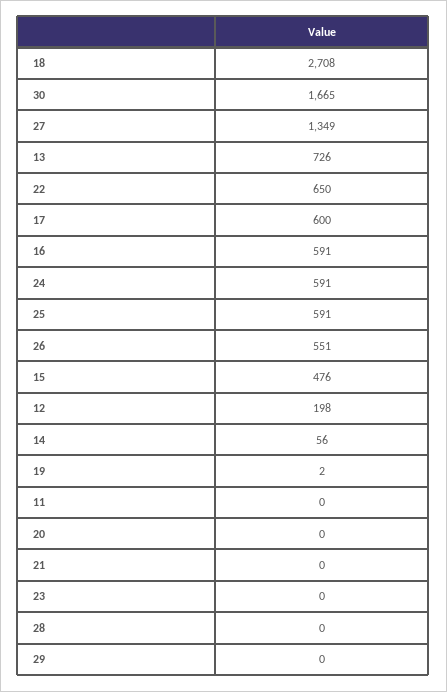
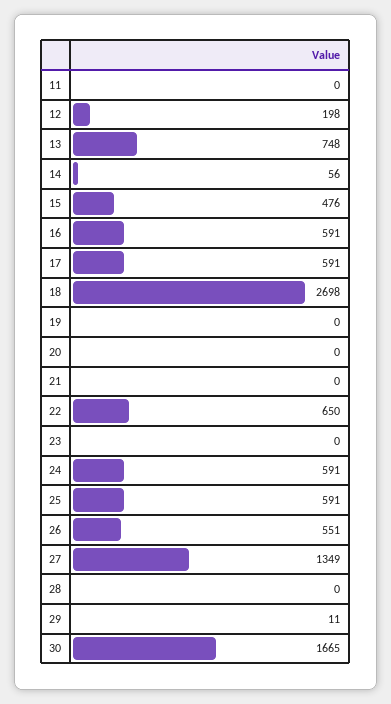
  {
-   "18": 2708,
+   "18": 2698,
    "30": 1665,
    "27": 1349,
-   "13": 726,
+   "13": 748,
    "22": 650,
-   "17": 600,
+   "17": 591,
    "16": 591,
    "24": 591,
    "25": 591,
    "26": 551,
    "15": 476,
    "12": 198,
    "14": 56,
-   "19": 2,
+   "19": 0,
    "11": 0,
    "20": 0,
    "21": 0,
    "23": 0,
    "28": 0,
-   "29": 0
+   "29": 11
  }

